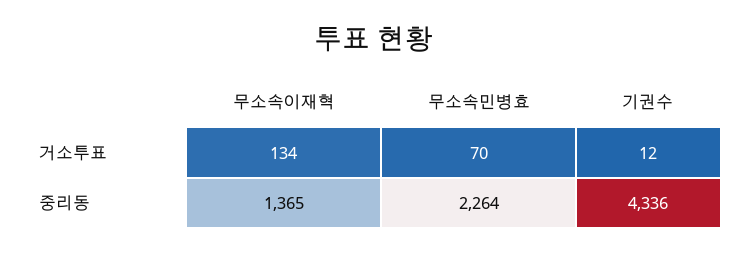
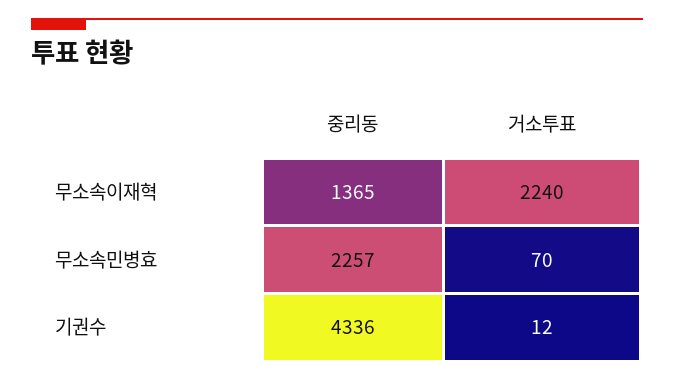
  {
    "무소속이재혁": {
-     "거소투표": 134,
+     "거소투표": 2240,
      "중리동": 1365
    },
    "무소속민병효": {
      "거소투표": 70,
-     "중리동": 2264
+     "중리동": 2257
    },
    "기권수": {
      "거소투표": 12,
      "중리동": 4336
    }
  }

